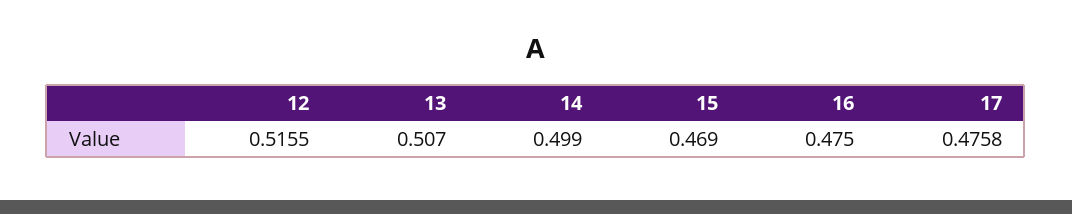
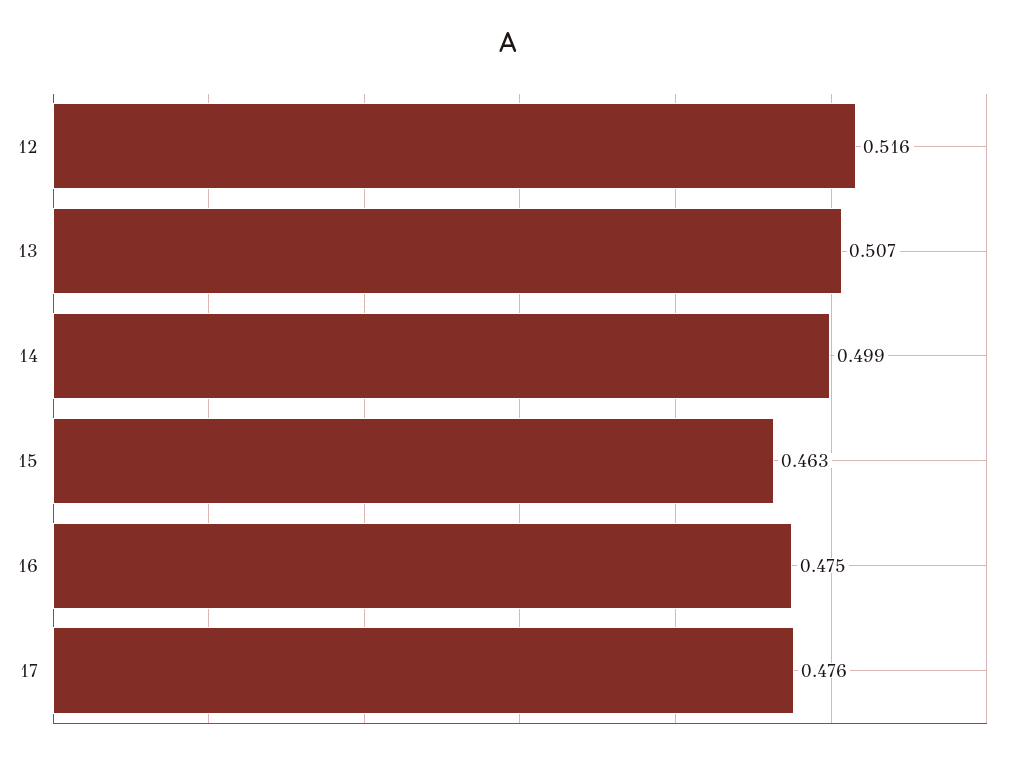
  {
    "12": 0.5155,
    "13": 0.507,
    "14": 0.499,
-   "15": 0.469,
+   "15": 0.463,
    "16": 0.475,
    "17": 0.4758
  }

